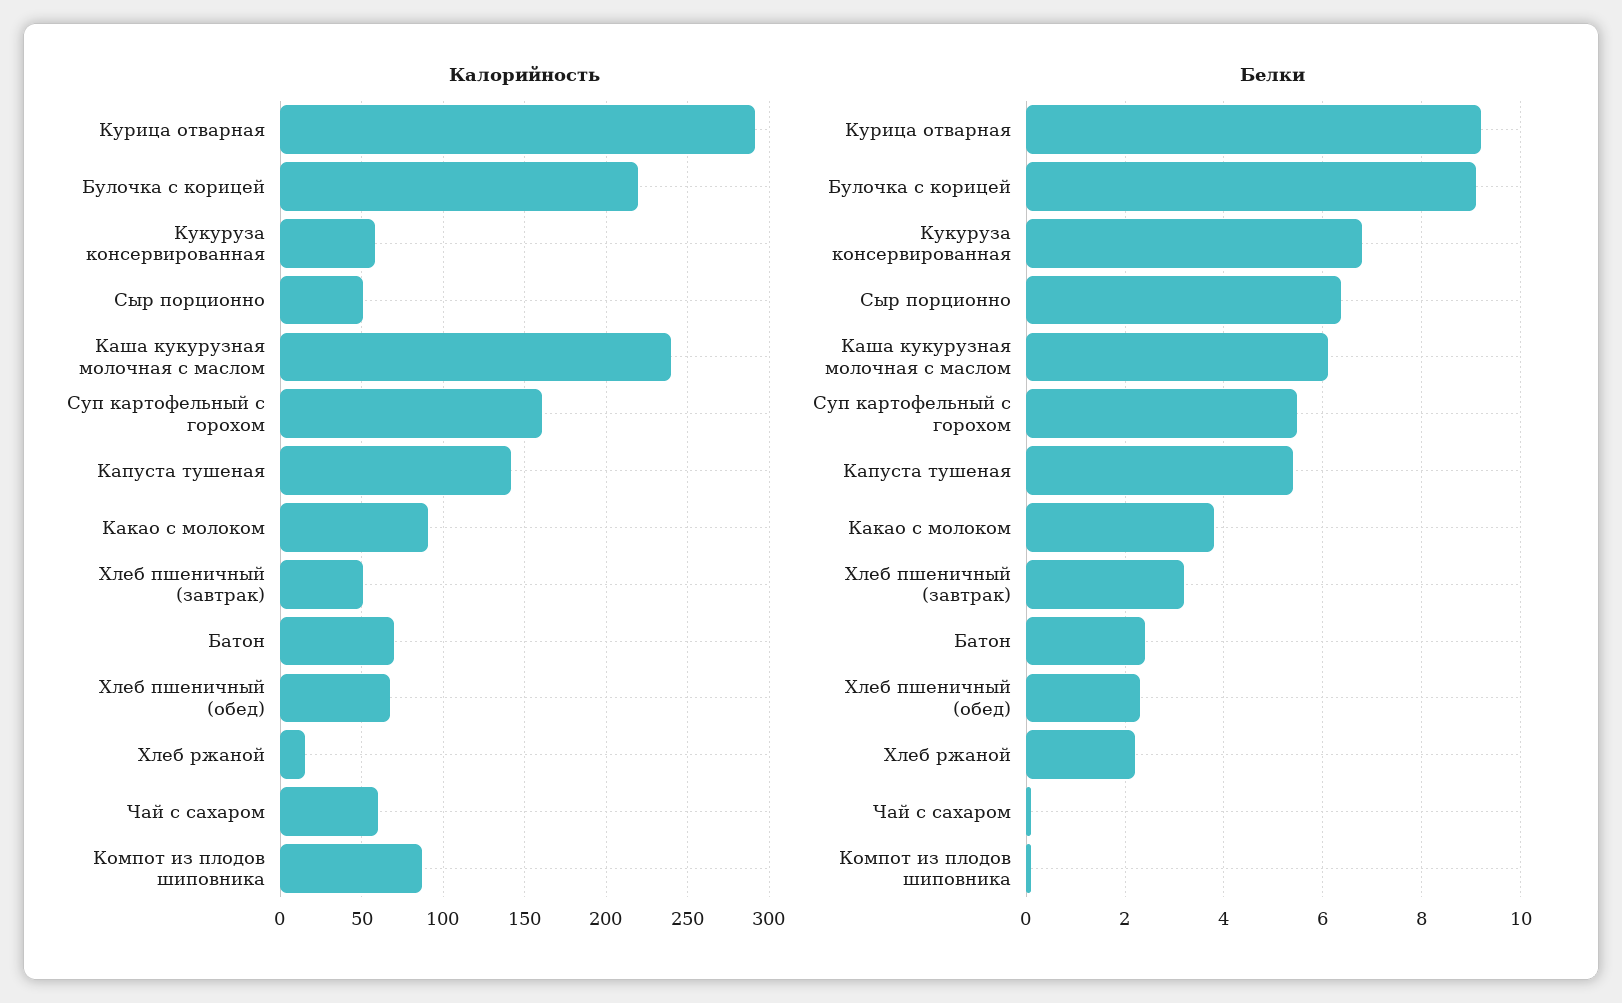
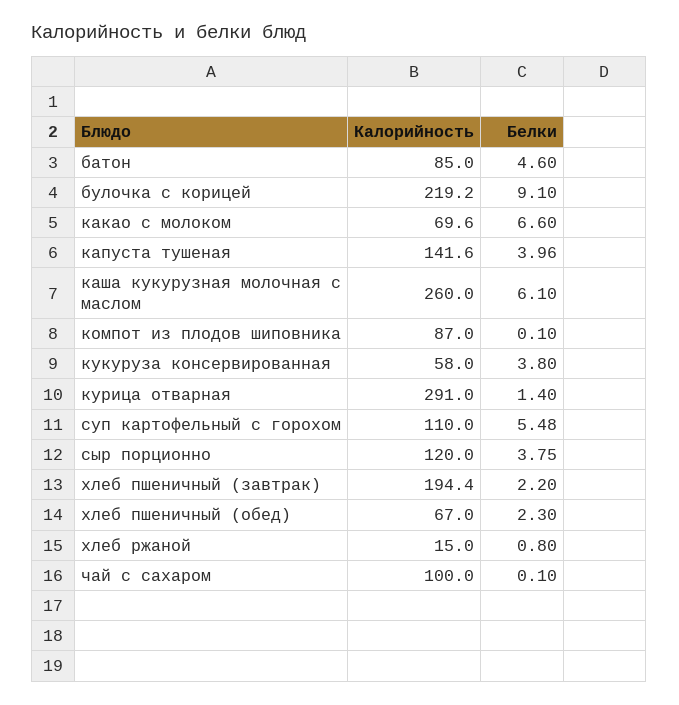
  {
    "Калорийность": {
      "Курица отварная": 291,
      "Булочка с корицей": 219.2,
      "Кукуруза консервированная": 58,
-     "Сыр порционно": 50,
+     "Сыр порционно": 120,
-     "Каша кукурузная молочная с маслом": 240,
+     "Каша кукурузная молочная с маслом": 260,
-     "Суп картофельный с горохом": 160,
+     "Суп картофельный с горохом": 110,
      "Капуста тушеная": 141.6,
-     "Какао с молоком": 90,
+     "Какао с молоком": 69.6,
-     "Хлеб пшеничный (завтрак)": 50,
+     "Хлеб пшеничный (завтрак)": 194.4,
-     "Батон": 70,
+     "Батон": 85,
      "Хлеб пшеничный (обед)": 67,
      "Хлеб ржаной": 15,
-     "Чай с сахаром": 60,
+     "Чай с сахаром": 100,
      "Компот из плодов шиповника": 87
    },
    "Белки": {
-     "Курица отварная": 9.2,
+     "Курица отварная": 1.4,
      "Булочка с корицей": 9.1,
-     "Кукуруза консервированная": 6.8,
+     "Кукуруза консервированная": 3.8,
-     "Сыр порционно": 6.4,
+     "Сыр порционно": 3.75,
      "Каша кукурузная молочная с маслом": 6.1,
      "Суп картофельный с горохом": 5.48,
-     "Капуста тушеная": 5.4,
+     "Капуста тушеная": 3.96,
-     "Какао с молоком": 3.8,
+     "Какао с молоком": 6.6,
-     "Хлеб пшеничный (завтрак)": 3.2,
+     "Хлеб пшеничный (завтрак)": 2.2,
-     "Батон": 2.4,
+     "Батон": 4.6,
      "Хлеб пшеничный (обед)": 2.3,
-     "Хлеб ржаной": 2.2,
+     "Хлеб ржаной": 0.8,
      "Чай с сахаром": 0.1,
      "Компот из плодов шиповника": 0.1
    }
  }

